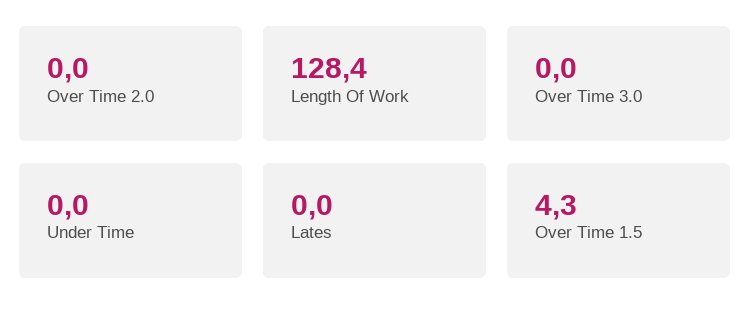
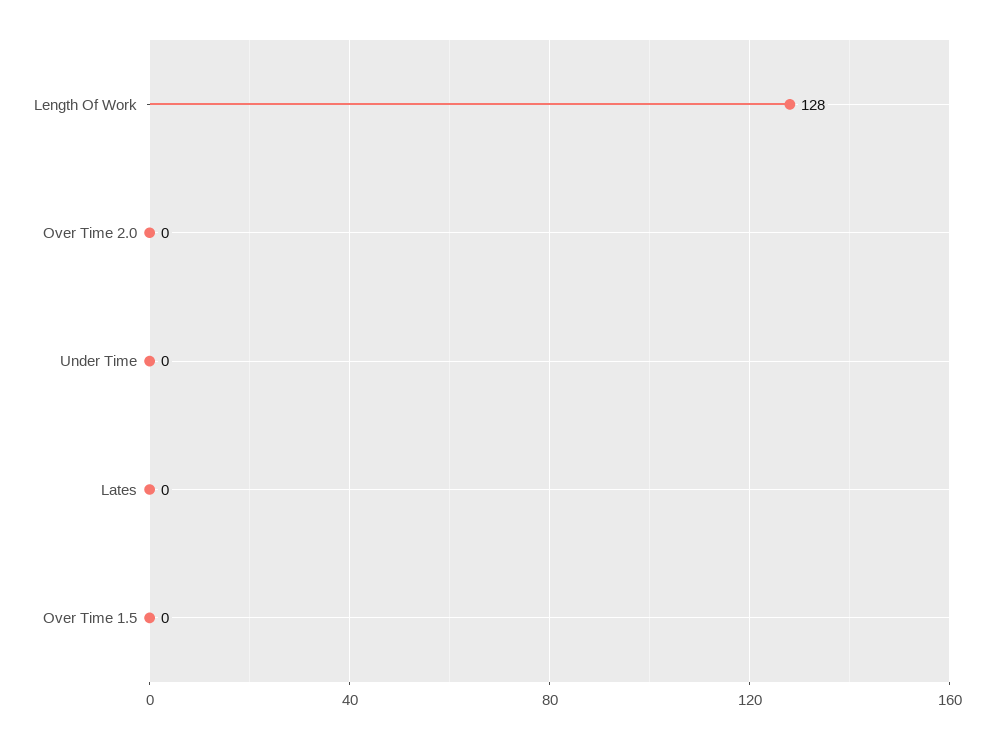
  {
    "Over Time 2.0": 0,
    "Length Of Work": 128.4,
-   "Over Time 3.0": 0,
    "Under Time": 0,
    "Lates": 0,
-   "Over Time 1.5": 4.3
+   "Over Time 1.5": 0
  }

